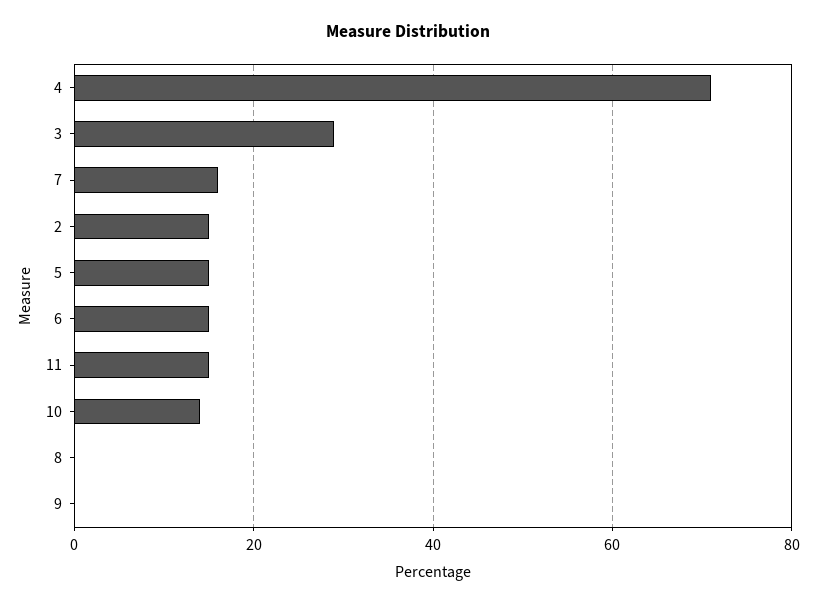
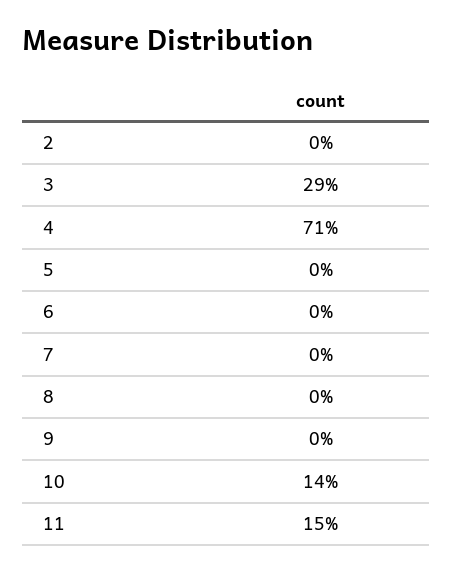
  {
    "4": 71,
    "3": 29,
-   "7": 15,
+   "7": 0,
-   "2": 15,
+   "2": 0,
-   "5": 15,
+   "5": 0,
-   "6": 15,
+   "6": 0,
    "11": 15,
    "10": 14,
    "8": 0,
    "9": 0
  }

